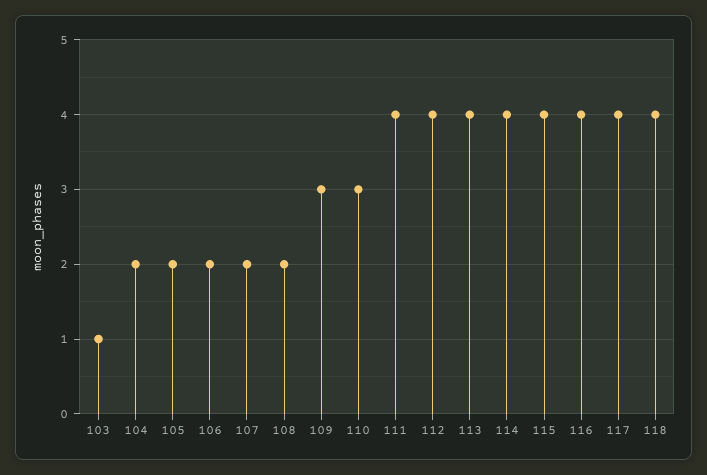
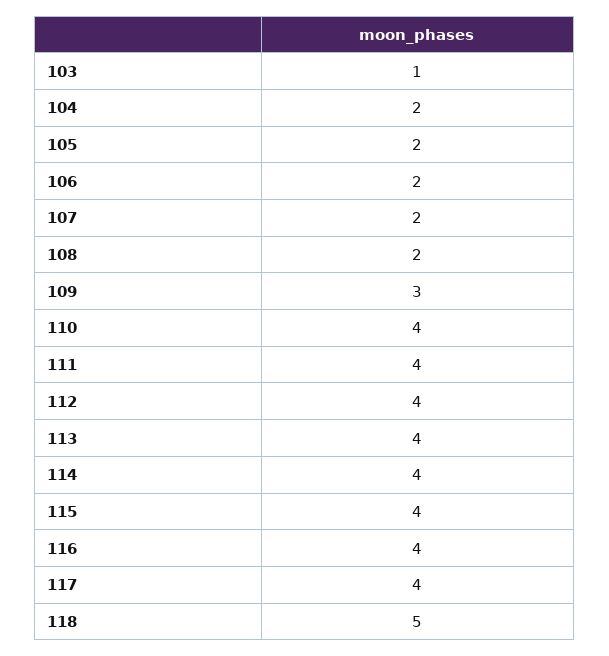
  {
    "103": 1,
    "104": 2,
    "105": 2,
    "106": 2,
    "107": 2,
    "108": 2,
    "109": 3,
-   "110": 3,
+   "110": 4,
    "111": 4,
    "112": 4,
    "113": 4,
    "114": 4,
    "115": 4,
    "116": 4,
    "117": 4,
-   "118": 4
+   "118": 5
  }

